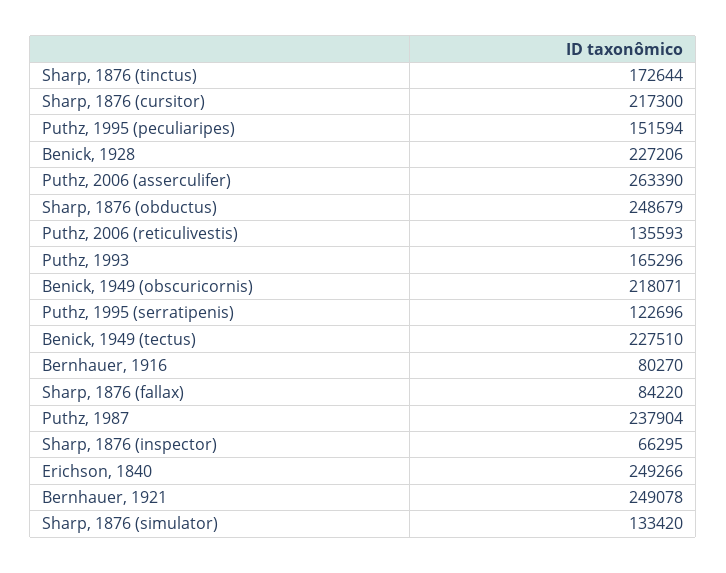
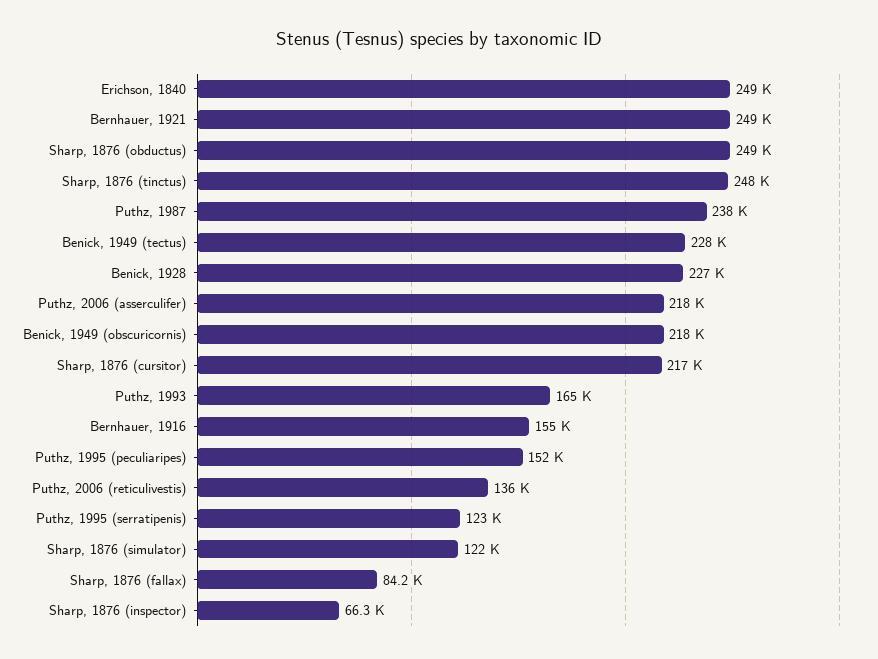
  {
-   "Sharp, 1876 (tinctus)": 172644,
+   "Sharp, 1876 (tinctus)": 248000,
    "Sharp, 1876 (cursitor)": 217300,
    "Puthz, 1995 (peculiaripes)": 151594,
    "Benick, 1928": 227206,
-   "Puthz, 2006 (asserculifer)": 263390,
+   "Puthz, 2006 (asserculifer)": 218000,
    "Sharp, 1876 (obductus)": 248679,
    "Puthz, 2006 (reticulivestis)": 135593,
    "Puthz, 1993": 165296,
    "Benick, 1949 (obscuricornis)": 218071,
    "Puthz, 1995 (serratipenis)": 122696,
    "Benick, 1949 (tectus)": 227510,
-   "Bernhauer, 1916": 80270,
+   "Bernhauer, 1916": 155000,
    "Sharp, 1876 (fallax)": 84220,
    "Puthz, 1987": 237904,
    "Sharp, 1876 (inspector)": 66295,
    "Erichson, 1840": 249266,
    "Bernhauer, 1921": 249078,
-   "Sharp, 1876 (simulator)": 133420
+   "Sharp, 1876 (simulator)": 122000
  }

